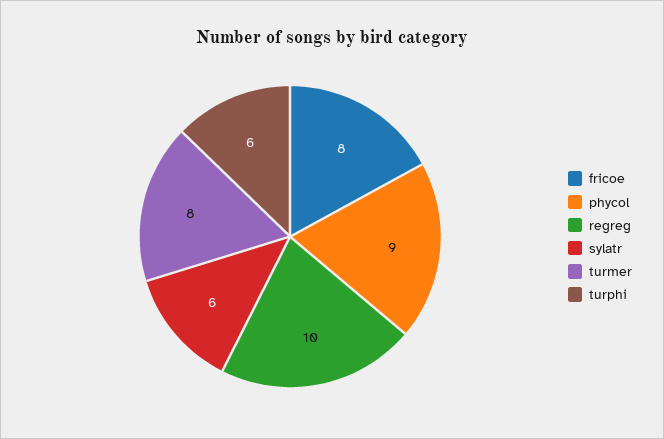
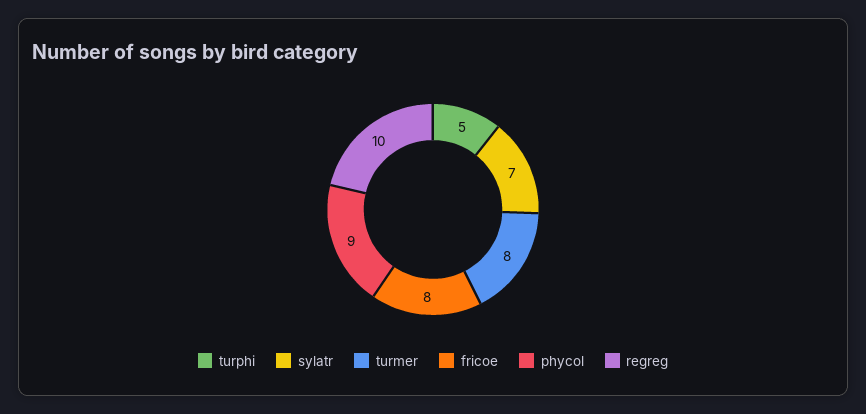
  {
    "fricoe": 8,
    "phycol": 9,
    "regreg": 10,
-   "sylatr": 6,
+   "sylatr": 7,
    "turmer": 8,
-   "turphi": 6
+   "turphi": 5
  }

